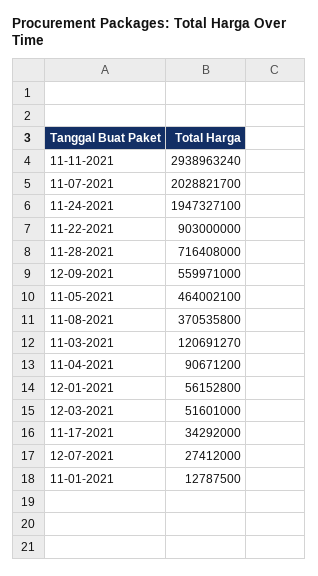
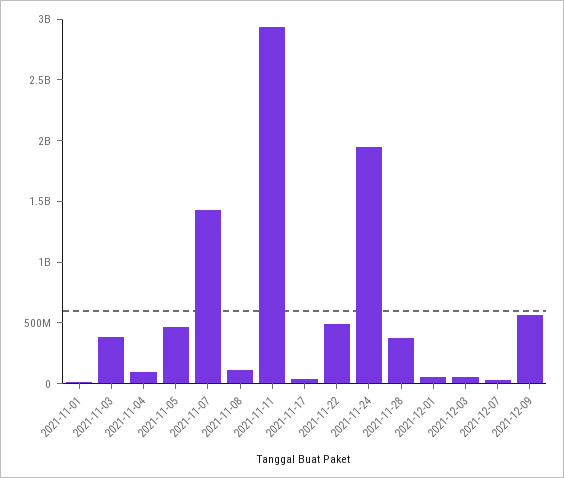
  {
    "11-11-2021": 2938963240,
-   "11-07-2021": 2028821700,
+   "11-07-2021": 1400000000,
    "11-24-2021": 1947327100,
-   "11-22-2021": 903000000,
+   "11-22-2021": 500000000,
-   "11-28-2021": 716408000,
+   "11-28-2021": 400000000,
    "12-09-2021": 559971000,
    "11-05-2021": 464002100,
-   "11-08-2021": 370535800,
+   "11-08-2021": 100000000,
-   "11-03-2021": 120691270,
+   "11-03-2021": 400000000,
    "11-04-2021": 90671200,
    "12-01-2021": 56152800,
    "12-03-2021": 51601000,
    "11-17-2021": 34292000,
    "12-07-2021": 27412000,
    "11-01-2021": 12787500
  }

